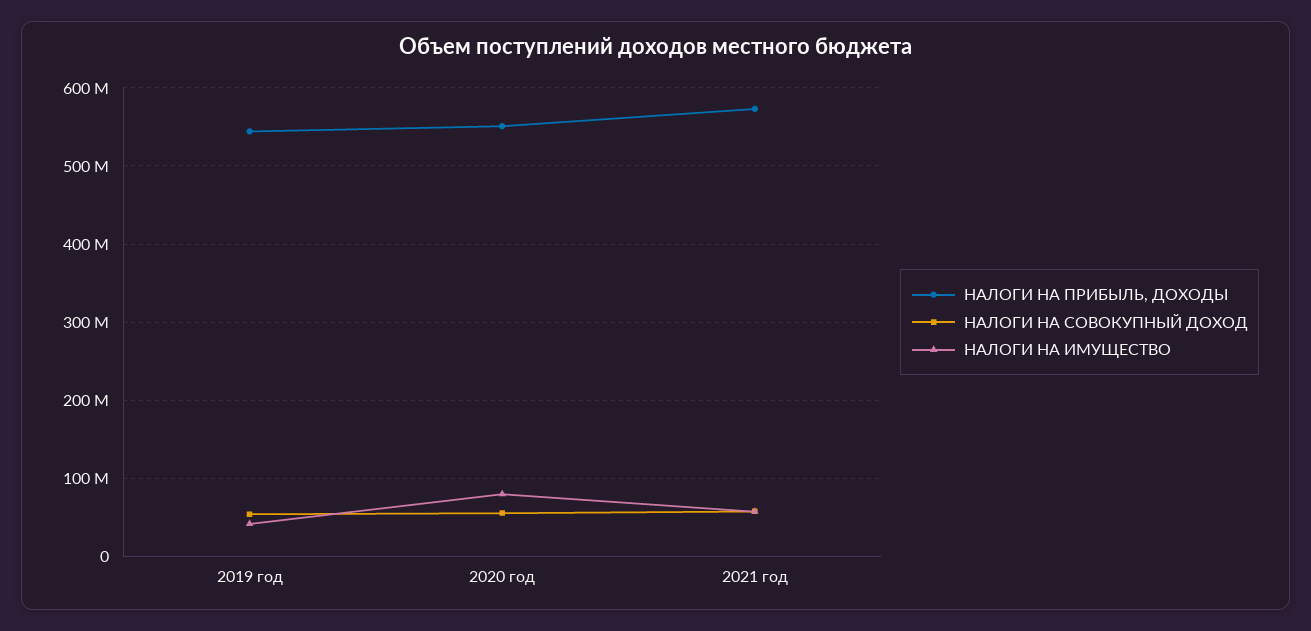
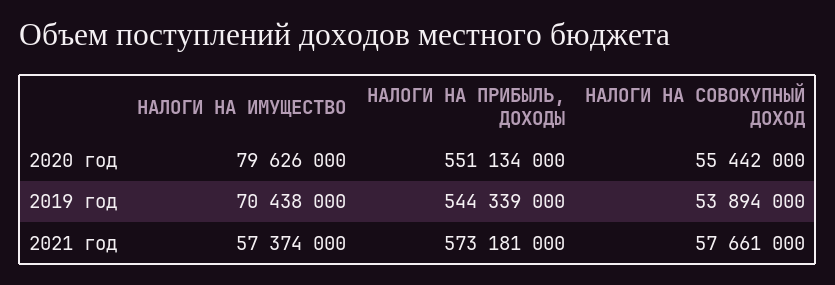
  {
    "НАЛОГИ НА ПРИБЫЛЬ, ДОХОДЫ": {
      "2019 год": 544339000,
      "2020 год": 551134000,
      "2021 год": 573181000
    },
    "НАЛОГИ НА СОВОКУПНЫЙ ДОХОД": {
      "2019 год": 53894000,
      "2020 год": 55442000,
      "2021 год": 57661000
    },
    "НАЛОГИ НА ИМУЩЕСТВО": {
-     "2019 год": 40000000,
+     "2019 год": 70438000,
      "2020 год": 79626000,
      "2021 год": 57374000
    }
  }

